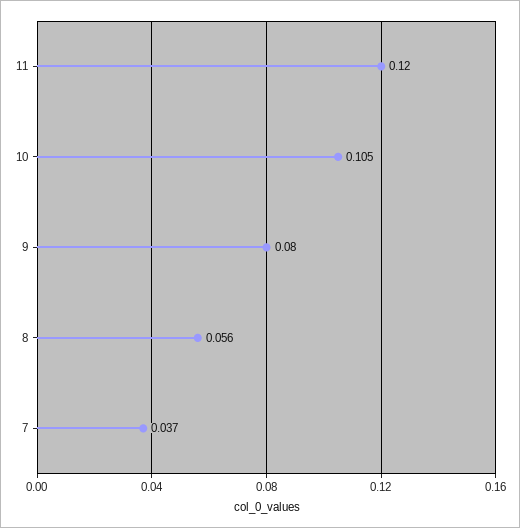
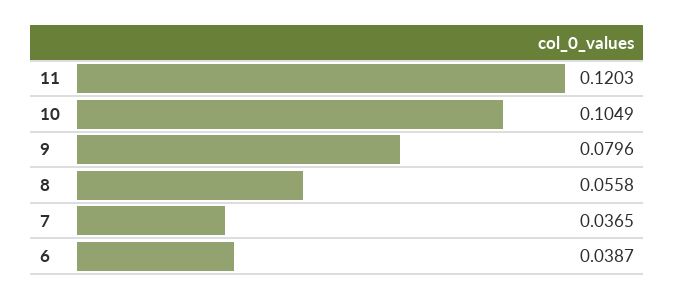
  {
    "11": 0.1203,
    "10": 0.1049,
    "9": 0.0796,
    "8": 0.0558,
-   "7": 0.0365
+   "7": 0.0365,
+   "6": 0.0387
  }

